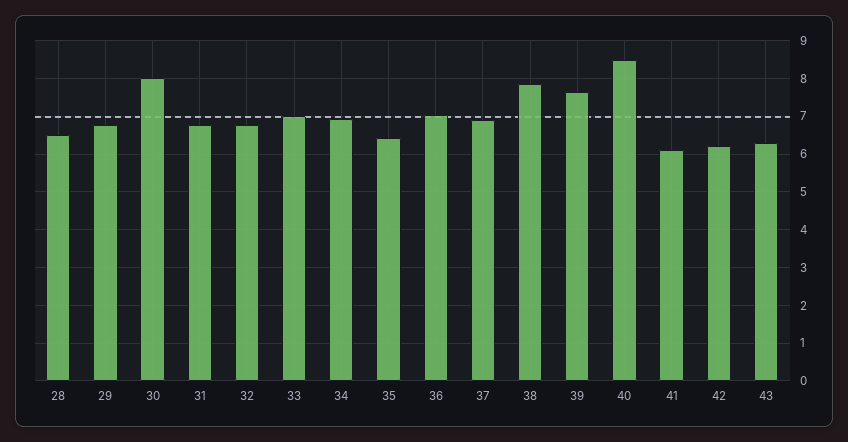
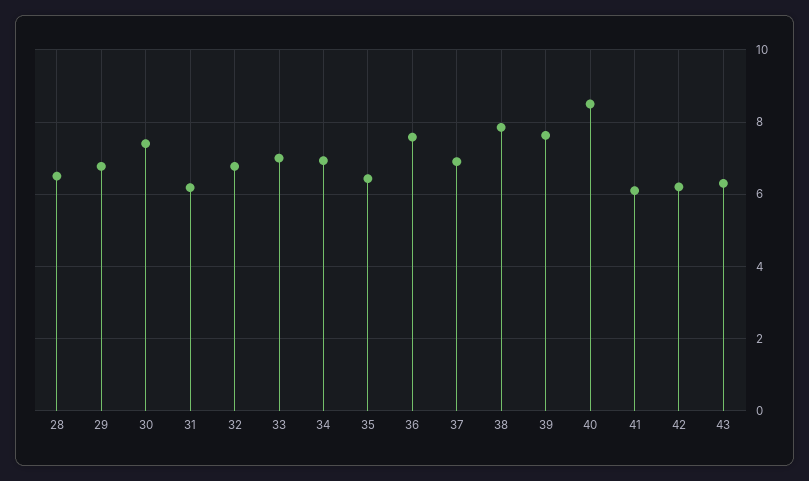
  {
    "28": 6.6,
    "29": 6.8,
-   "30": 8,
+   "30": 7.4,
-   "31": 6.8,
+   "31": 6.2,
    "32": 6.8,
    "33": 7,
    "34": 7,
    "35": 6.4,
-   "36": 7,
+   "36": 7.6,
    "37": 7,
    "38": 7.8,
    "39": 7.6,
    "40": 8.6,
    "41": 6.2,
    "42": 6.2,
    "43": 6.4
  }

